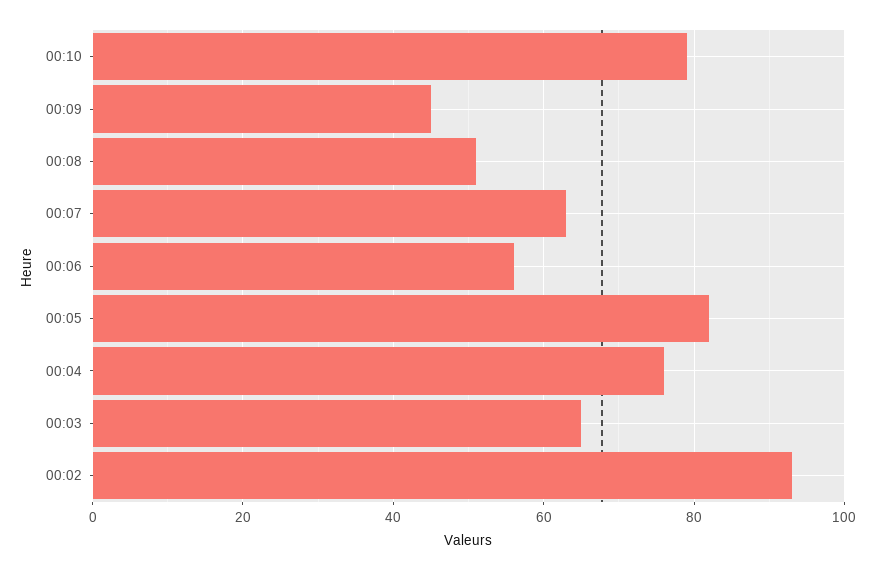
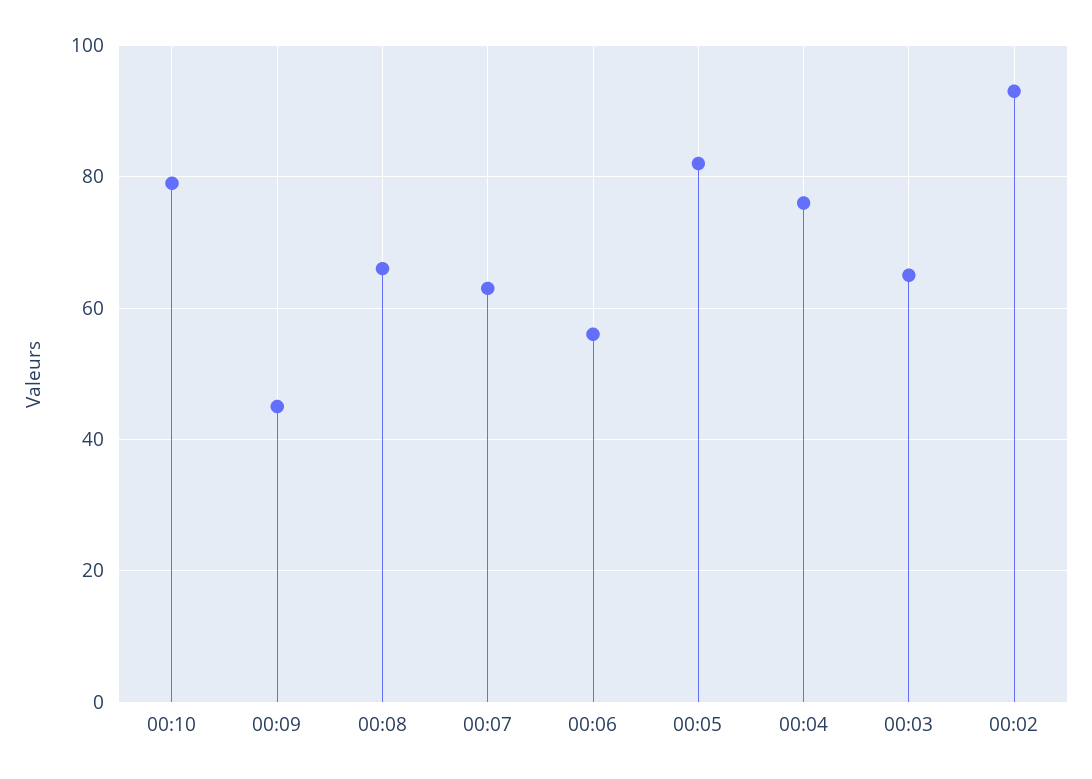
  {
    "00:10": 80,
    "00:09": 45,
-   "00:08": 50,
+   "00:08": 65,
    "00:07": 65,
    "00:06": 55,
    "00:05": 80,
    "00:04": 75,
    "00:03": 65,
    "00:02": 95
  }

